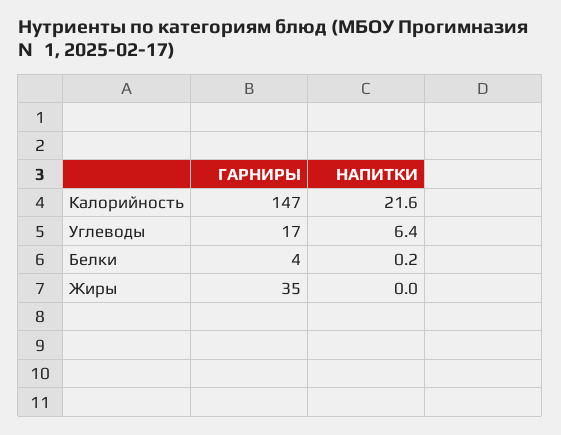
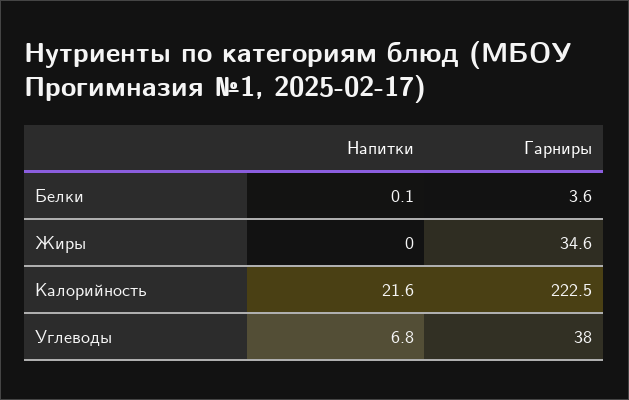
  {
    "ГАРНИРЫ": {
-     "Калорийность": 147,
+     "Калорийность": 222.5,
-     "Углеводы": 17,
+     "Углеводы": 38,
      "Белки": 3.6,
      "Жиры": 34.6
    },
    "НАПИТКИ": {
      "Калорийность": 21.6,
-     "Углеводы": 6.4,
+     "Углеводы": 6.8,
-     "Белки": 0.2,
+     "Белки": 0.1,
      "Жиры": 0
    }
  }

